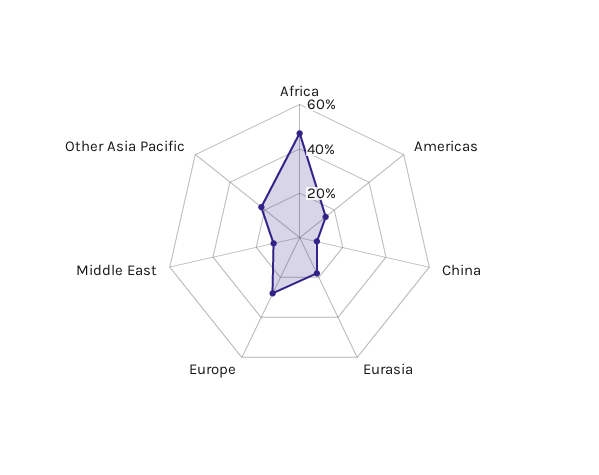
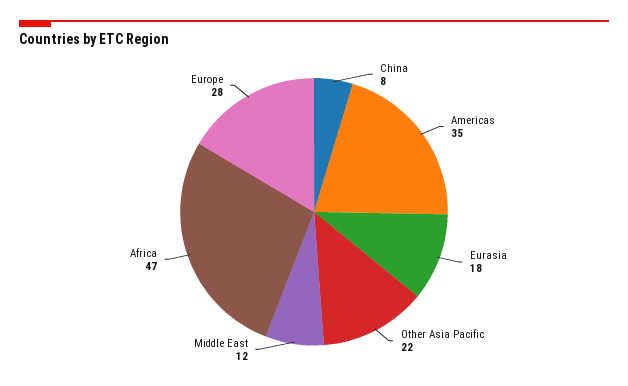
  {
    "Africa": 47,
-   "Americas": 15,
+   "Americas": 35,
    "China": 8,
    "Eurasia": 18,
    "Europe": 28,
    "Middle East": 12,
    "Other Asia Pacific": 22
  }

